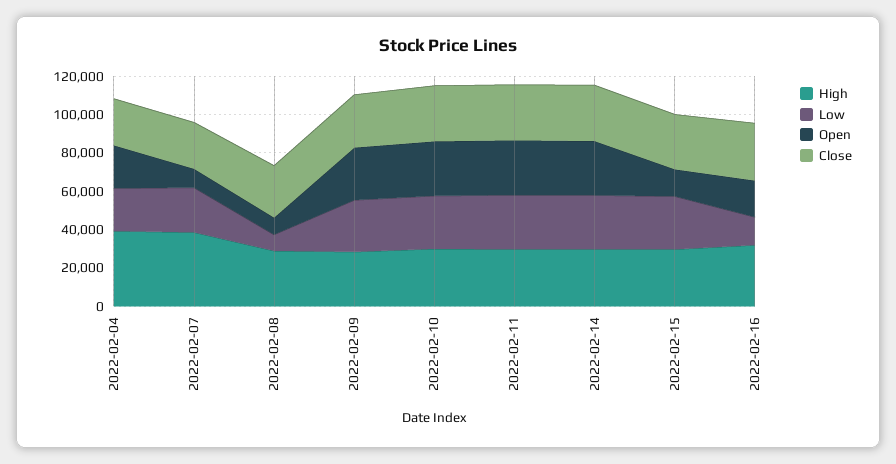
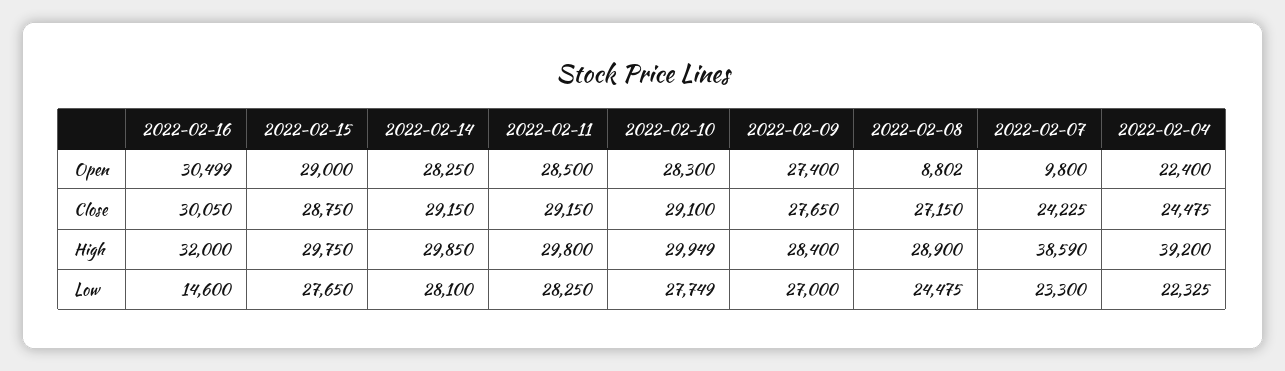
  {
    "High": {
      "2022-02-04": 39200,
      "2022-02-07": 38590,
      "2022-02-08": 28900,
      "2022-02-09": 28400,
      "2022-02-10": 29949,
      "2022-02-11": 29800,
      "2022-02-14": 29850,
      "2022-02-15": 29750,
      "2022-02-16": 32000
    },
    "Low": {
      "2022-02-04": 22325,
      "2022-02-07": 23300,
-     "2022-02-08": 10000,
+     "2022-02-08": 24475,
      "2022-02-09": 27000,
      "2022-02-10": 27749,
      "2022-02-11": 28250,
      "2022-02-14": 28100,
      "2022-02-15": 27650,
      "2022-02-16": 14600
    },
    "Open": {
      "2022-02-04": 22400,
      "2022-02-07": 9800,
      "2022-02-08": 8802,
      "2022-02-09": 27400,
      "2022-02-10": 28300,
      "2022-02-11": 28500,
      "2022-02-14": 28250,
-     "2022-02-15": 15000,
+     "2022-02-15": 29000,
-     "2022-02-16": 20000
+     "2022-02-16": 30499
    },
    "Close": {
      "2022-02-04": 24475,
      "2022-02-07": 24225,
      "2022-02-08": 27150,
      "2022-02-09": 27650,
      "2022-02-10": 29100,
      "2022-02-11": 29150,
      "2022-02-14": 29150,
      "2022-02-15": 28750,
      "2022-02-16": 30050
    }
  }

